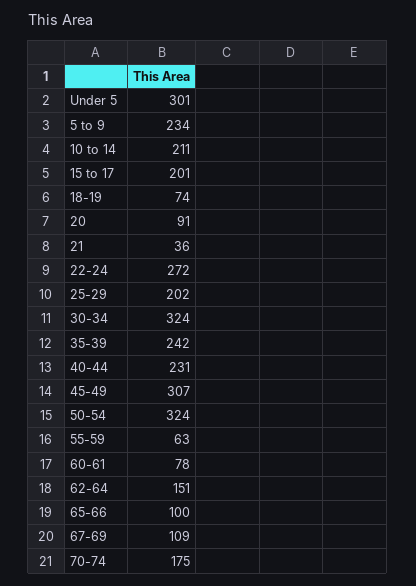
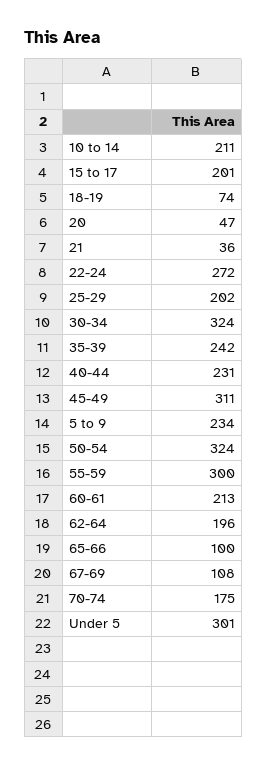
  {
    "Under 5": 301,
    "5 to 9": 234,
    "10 to 14": 211,
    "15 to 17": 201,
    "18-19": 74,
-   "20": 91,
+   "20": 47,
    "21": 36,
    "22-24": 272,
    "25-29": 202,
    "30-34": 324,
    "35-39": 242,
    "40-44": 231,
-   "45-49": 307,
+   "45-49": 311,
    "50-54": 324,
-   "55-59": 63,
+   "55-59": 300,
-   "60-61": 78,
+   "60-61": 213,
-   "62-64": 151,
+   "62-64": 196,
    "65-66": 100,
-   "67-69": 109,
+   "67-69": 108,
    "70-74": 175
  }

